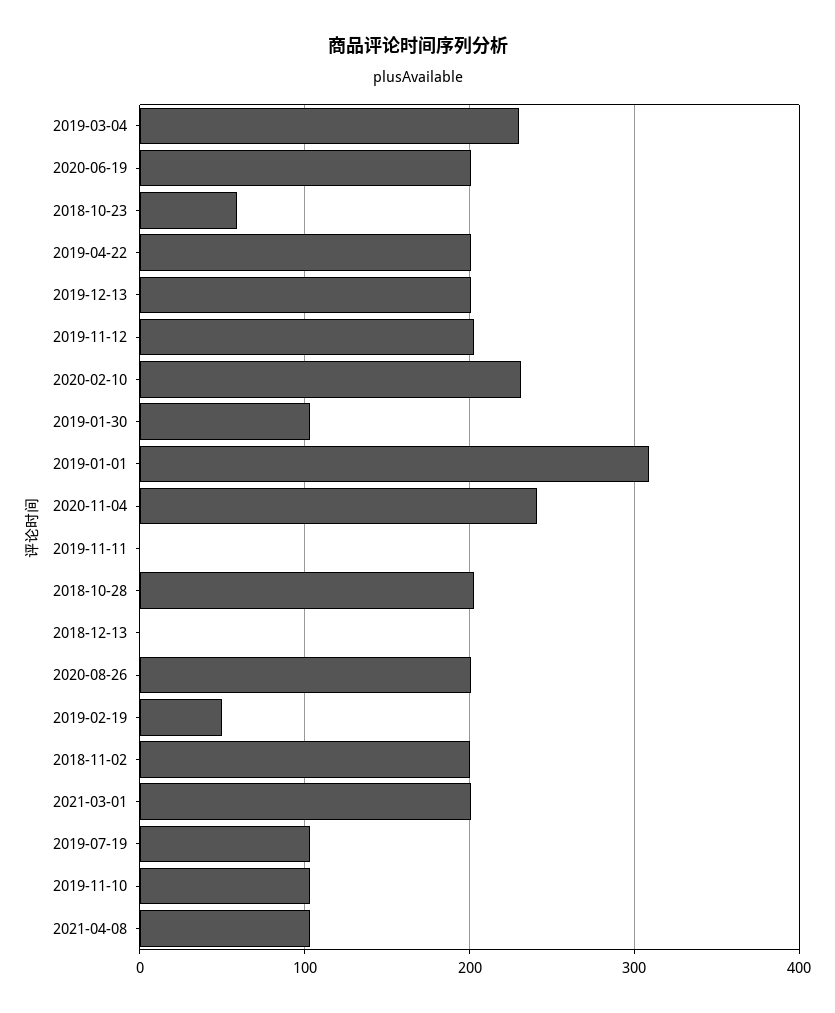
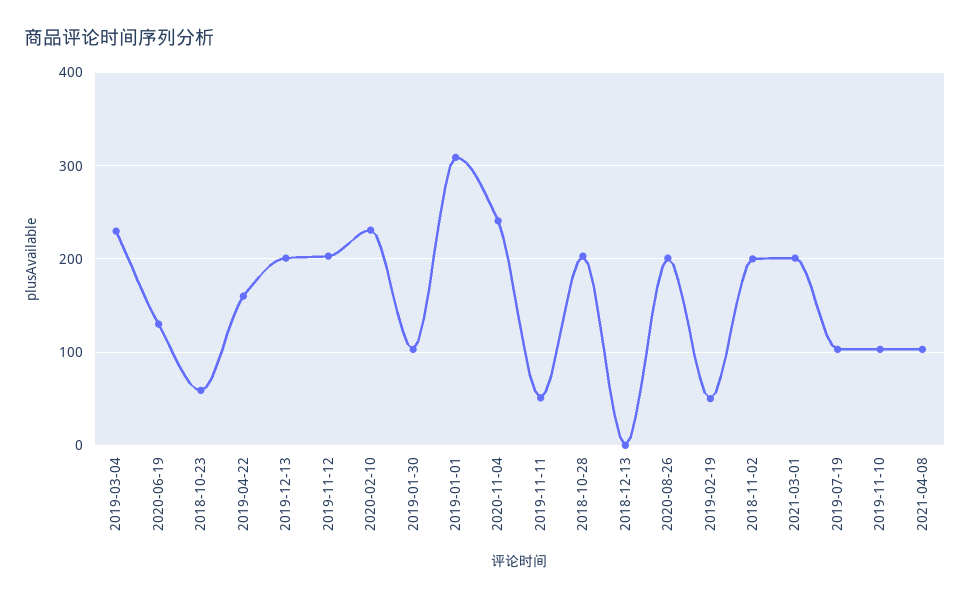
  {
    "2019-03-04": 230,
-   "2020-06-19": 200,
+   "2020-06-19": 130,
    "2018-10-23": 60,
-   "2019-04-22": 200,
+   "2019-04-22": 160,
    "2019-12-13": 200,
    "2019-11-12": 200,
    "2020-02-10": 230,
    "2019-01-30": 100,
    "2019-01-01": 310,
    "2020-11-04": 240,
-   "2019-11-11": 0,
+   "2019-11-11": 50,
    "2018-10-28": 200,
    "2018-12-13": 0,
    "2020-08-26": 200,
    "2019-02-19": 50,
    "2018-11-02": 200,
    "2021-03-01": 200,
    "2019-07-19": 100,
    "2019-11-10": 100,
    "2021-04-08": 100
  }

